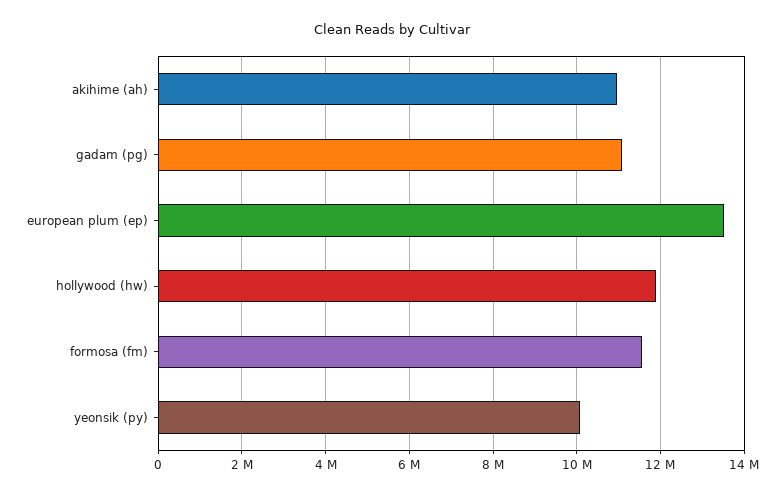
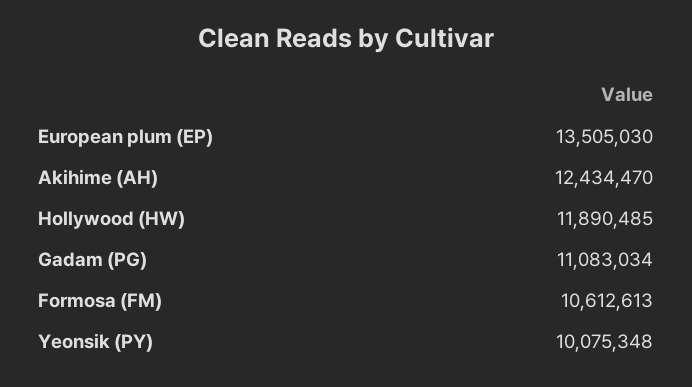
  {
-   "akihime (ah)": 11000000,
+   "akihime (ah)": 12434470,
    "gadam (pg)": 11083034,
    "european plum (ep)": 13505030,
    "hollywood (hw)": 11890485,
-   "formosa (fm)": 11600000,
+   "formosa (fm)": 10612613,
    "yeonsik (py)": 10075348
  }

